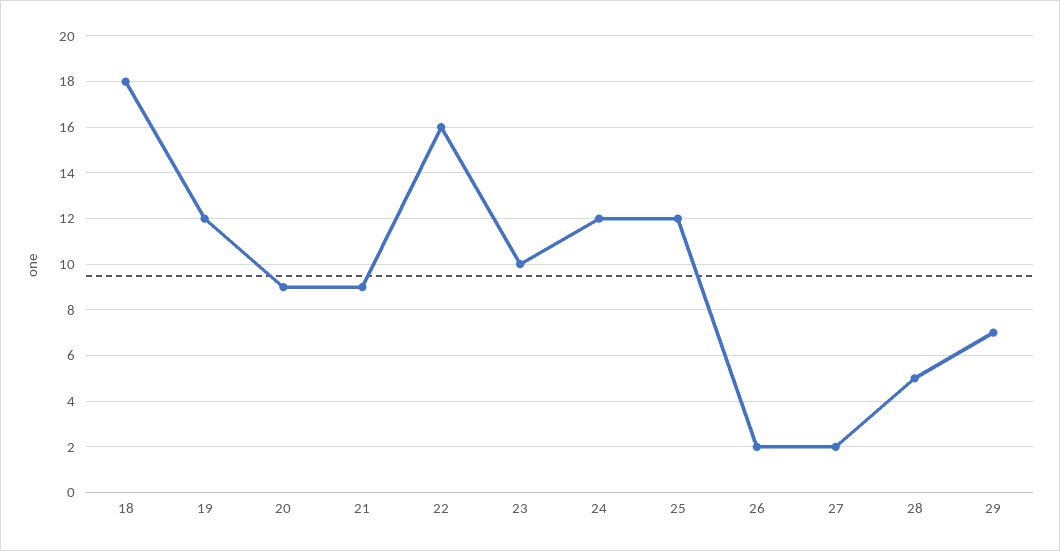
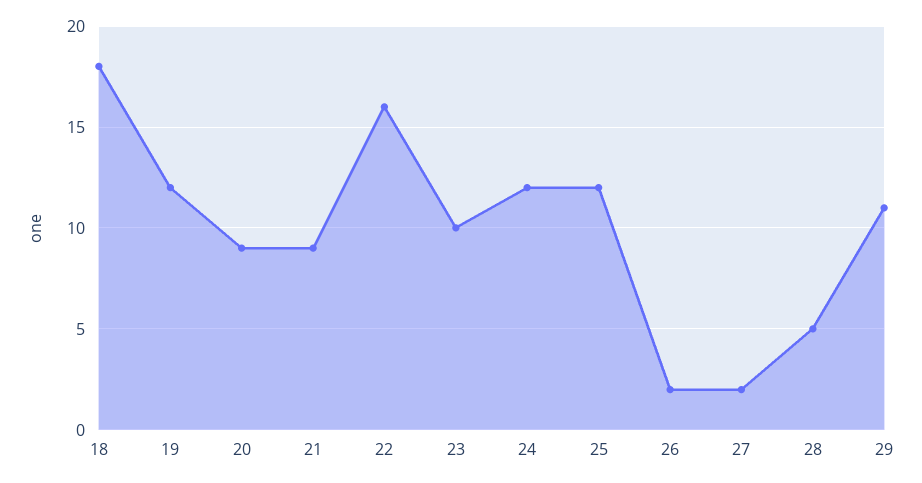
  {
    "18": 18,
    "19": 12,
    "20": 9,
    "21": 9,
    "22": 16,
    "23": 10,
    "24": 12,
    "25": 12,
    "26": 2,
    "27": 2,
    "28": 5,
-   "29": 7
+   "29": 11
  }

